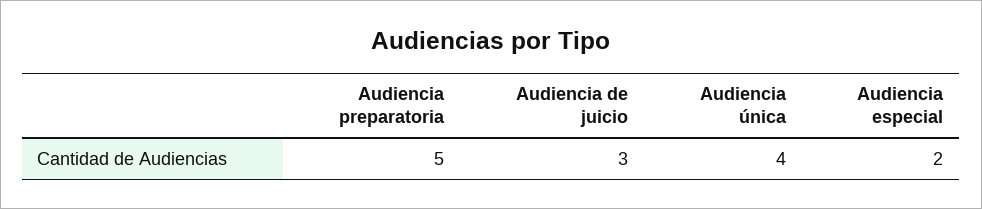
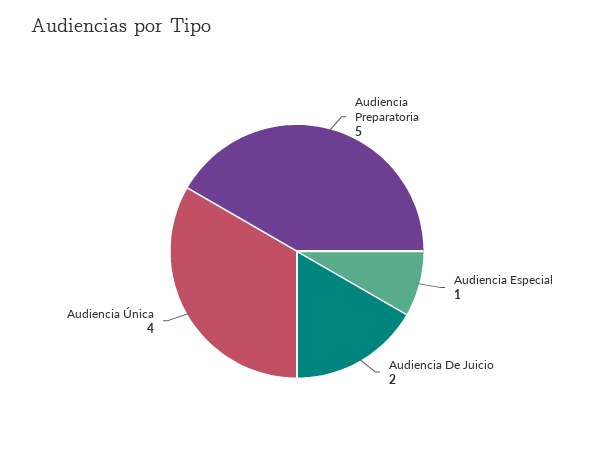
  {
    "Audiencia preparatoria": 5,
-   "Audiencia de juicio": 3,
+   "Audiencia de juicio": 2,
    "Audiencia única": 4,
-   "Audiencia especial": 2
+   "Audiencia especial": 1
  }

